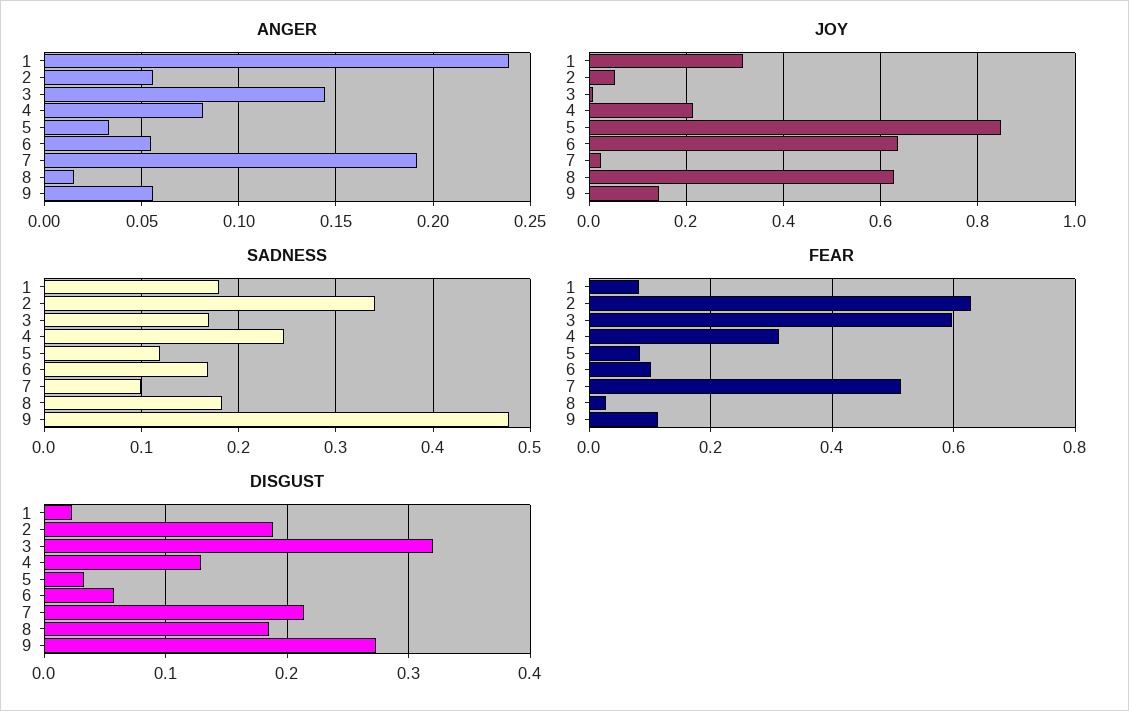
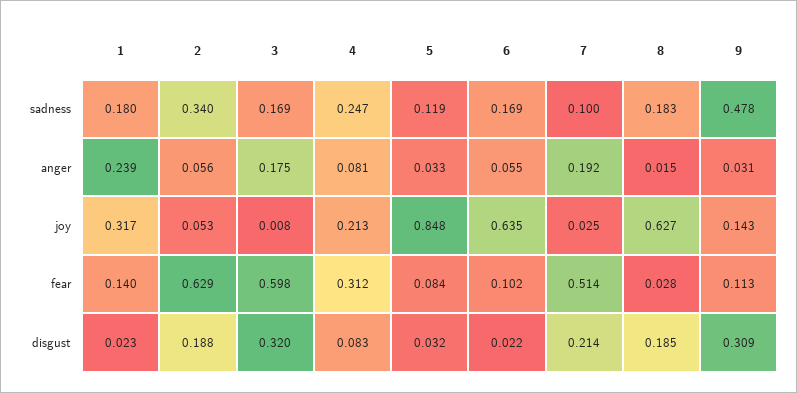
  {
    "ANGER": {
      "1": 0.239,
      "2": 0.056,
-     "3": 0.145,
+     "3": 0.175,
      "4": 0.081,
      "5": 0.033,
      "6": 0.055,
      "7": 0.192,
      "8": 0.015,
-     "9": 0.055
+     "9": 0.031
    },
    "JOY": {
      "1": 0.317,
      "2": 0.053,
      "3": 0.008,
      "4": 0.213,
      "5": 0.848,
      "6": 0.635,
      "7": 0.025,
      "8": 0.627,
      "9": 0.143
    },
    "SADNESS": {
      "1": 0.18,
      "2": 0.34,
      "3": 0.169,
      "4": 0.247,
      "5": 0.119,
      "6": 0.169,
      "7": 0.1,
      "8": 0.183,
      "9": 0.478
    },
    "FEAR": {
-     "1": 0.08,
+     "1": 0.14,
      "2": 0.629,
      "3": 0.598,
      "4": 0.312,
      "5": 0.084,
      "6": 0.102,
      "7": 0.514,
      "8": 0.028,
      "9": 0.113
    },
    "DISGUST": {
      "1": 0.023,
      "2": 0.188,
      "3": 0.32,
-     "4": 0.13,
+     "4": 0.083,
      "5": 0.032,
-     "6": 0.06,
+     "6": 0.022,
      "7": 0.214,
      "8": 0.185,
-     "9": 0.27
+     "9": 0.309
    }
  }

